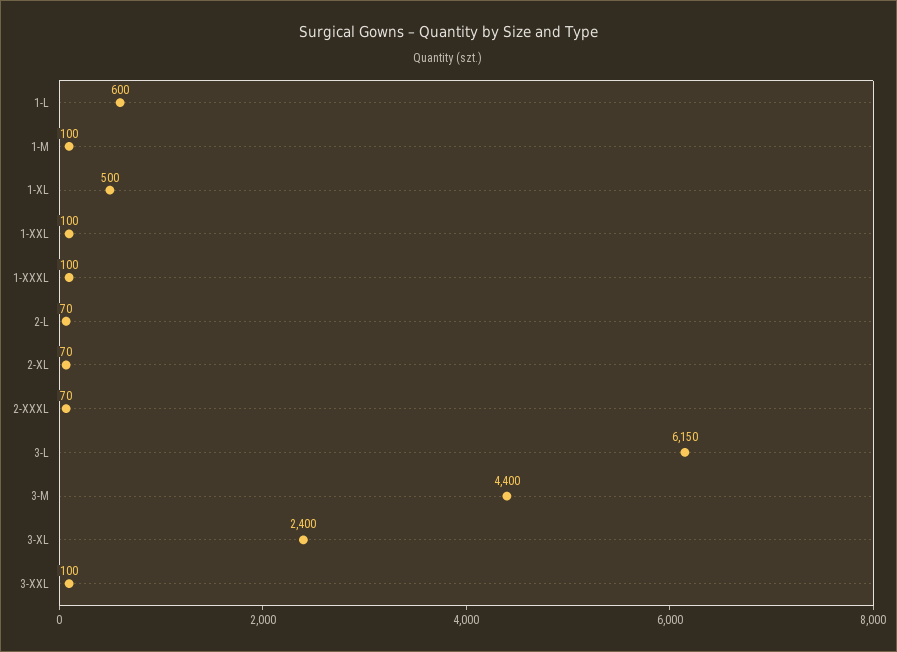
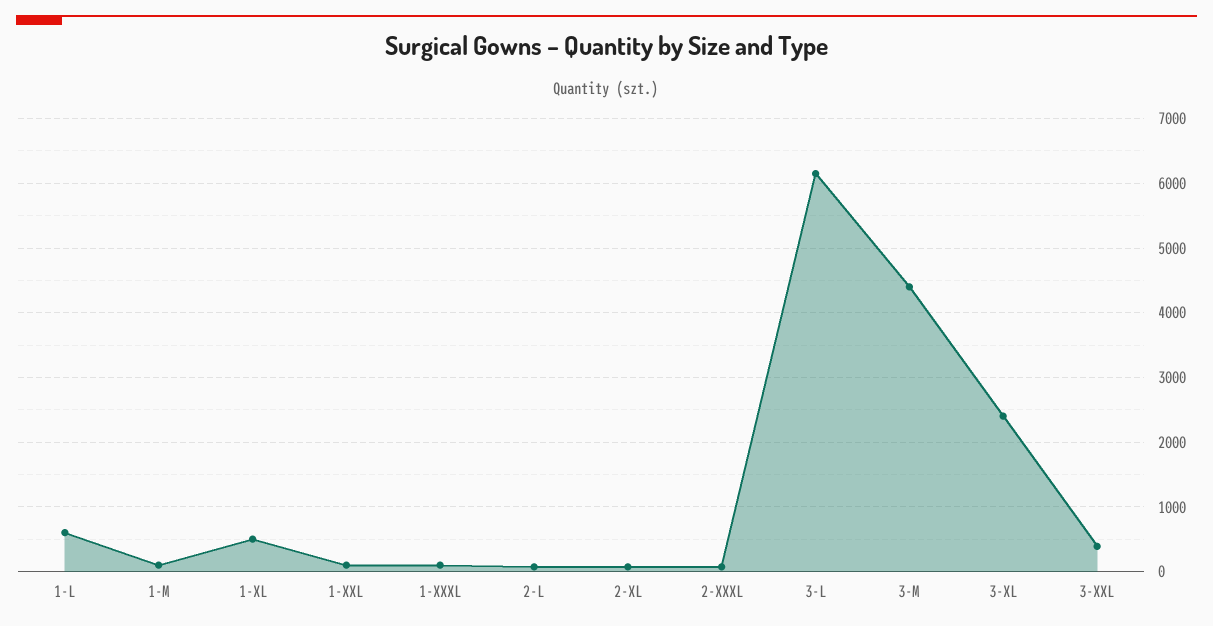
  {
    "1-L": 600,
    "1-M": 100,
    "1-XL": 500,
    "1-XXL": 100,
    "1-XXXL": 100,
    "2-L": 70,
    "2-XL": 70,
    "2-XXXL": 70,
    "3-L": 6150,
    "3-M": 4400,
    "3-XL": 2400,
-   "3-XXL": 100
+   "3-XXL": 400
  }

